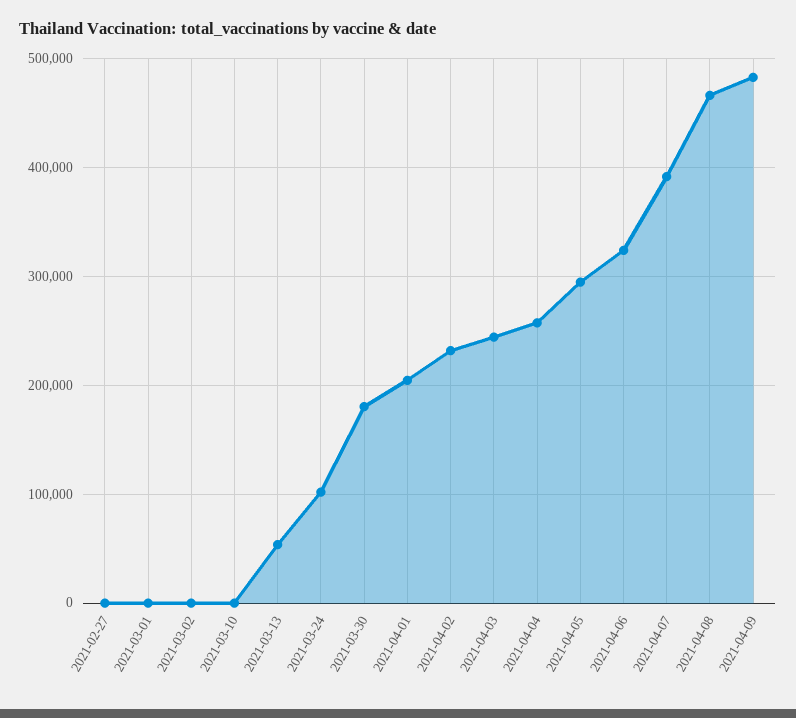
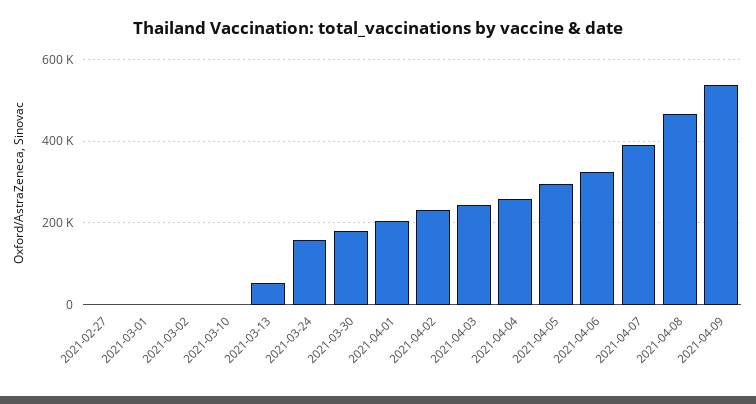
  {
    "2021-02-27": 0,
    "2021-03-01": 0,
    "2021-03-02": 0,
    "2021-03-10": 0,
    "2021-03-13": 50000,
-   "2021-03-24": 100000,
+   "2021-03-24": 160000,
    "2021-03-30": 180000,
    "2021-04-01": 200000,
    "2021-04-02": 230000,
    "2021-04-03": 240000,
    "2021-04-04": 260000,
    "2021-04-05": 290000,
    "2021-04-06": 320000,
    "2021-04-07": 390000,
    "2021-04-08": 470000,
-   "2021-04-09": 480000
+   "2021-04-09": 540000
  }

